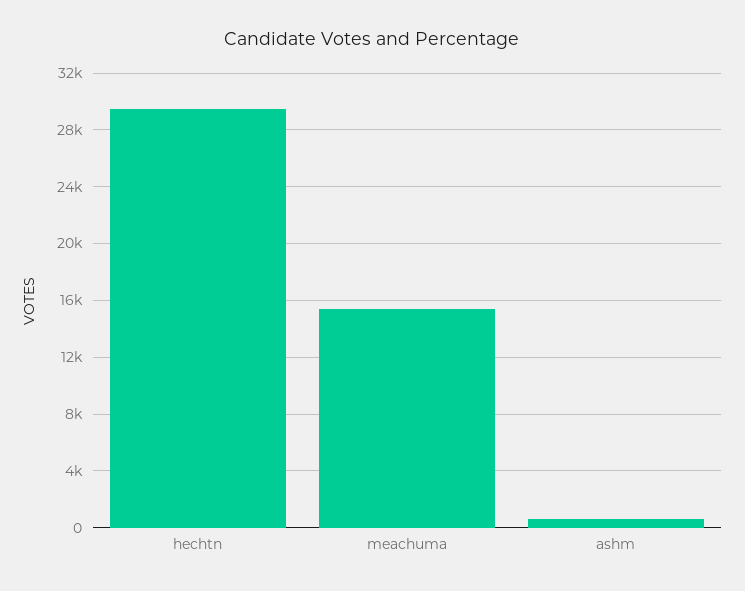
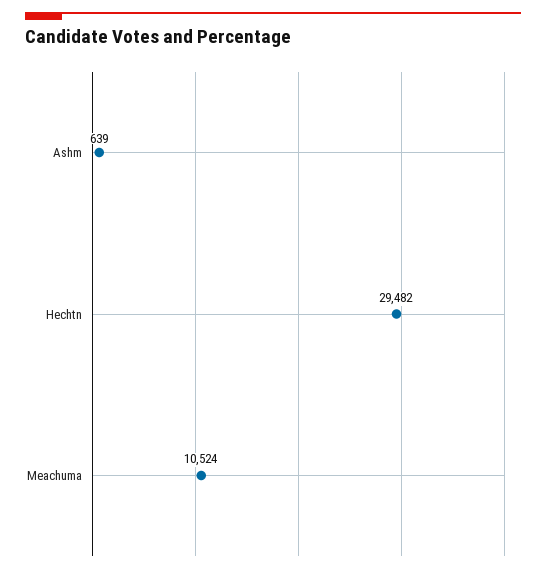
  {
    "hechtn": 29482,
-   "meachuma": 15500,
+   "meachuma": 10524,
    "ashm": 639
  }

